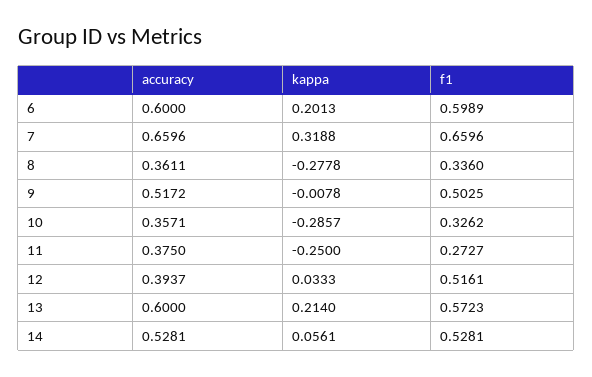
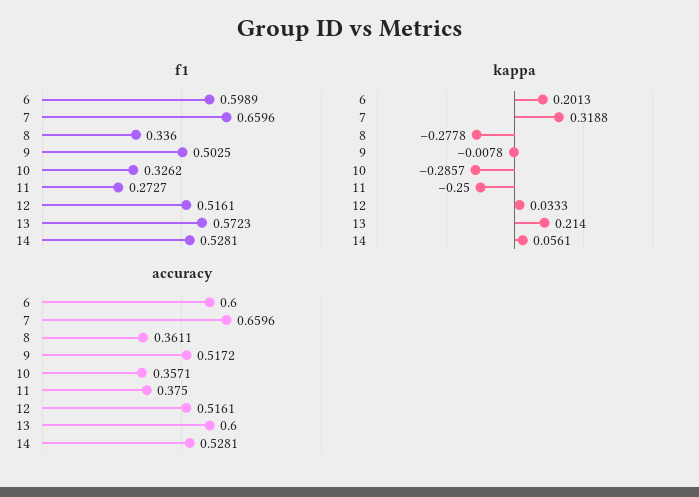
  {
    "accuracy": {
      "6": 0.6,
      "7": 0.6596,
      "8": 0.3611,
      "9": 0.5172,
      "10": 0.3571,
      "11": 0.375,
-     "12": 0.3937,
+     "12": 0.5161,
      "13": 0.6,
      "14": 0.5281
    },
    "kappa": {
      "6": 0.2013,
      "7": 0.3188,
      "8": -0.2778,
      "9": -0.0078,
      "10": -0.2857,
      "11": -0.25,
      "12": 0.0333,
      "13": 0.214,
      "14": 0.0561
    },
    "f1": {
      "6": 0.5989,
      "7": 0.6596,
      "8": 0.336,
      "9": 0.5025,
      "10": 0.3262,
      "11": 0.2727,
      "12": 0.5161,
      "13": 0.5723,
      "14": 0.5281
    }
  }

